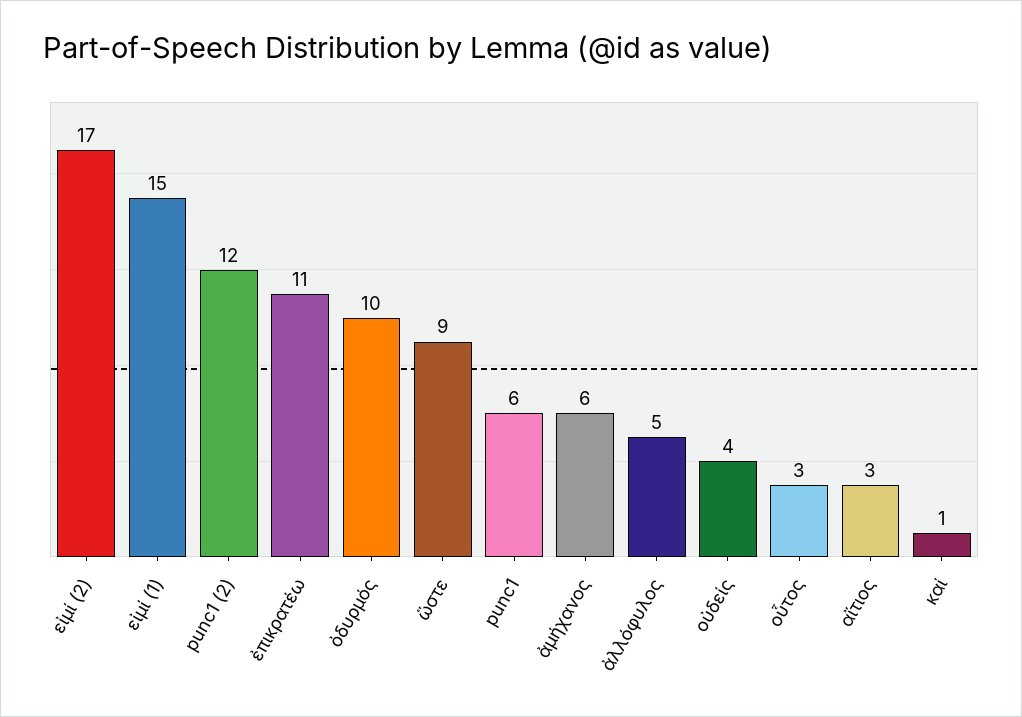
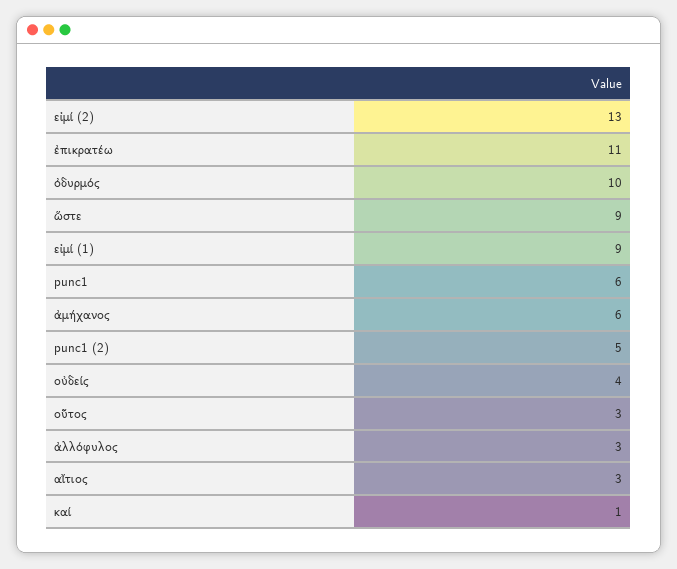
  {
-   "εἰμί (2)": 17,
+   "εἰμί (2)": 13,
-   "εἰμί (1)": 15,
+   "εἰμί (1)": 9,
-   "punc1 (2)": 12,
+   "punc1 (2)": 5,
    "ἐπικρατέω": 11,
    "ὀδυρμός": 10,
    "ὥστε": 9,
    "punc1": 6,
    "ἀμήχανος": 6,
-   "ἀλλόφυλος": 5,
+   "ἀλλόφυλος": 3,
    "οὐδείς": 4,
    "οὗτος": 3,
    "αἴτιος": 3,
    "καί": 1
  }

